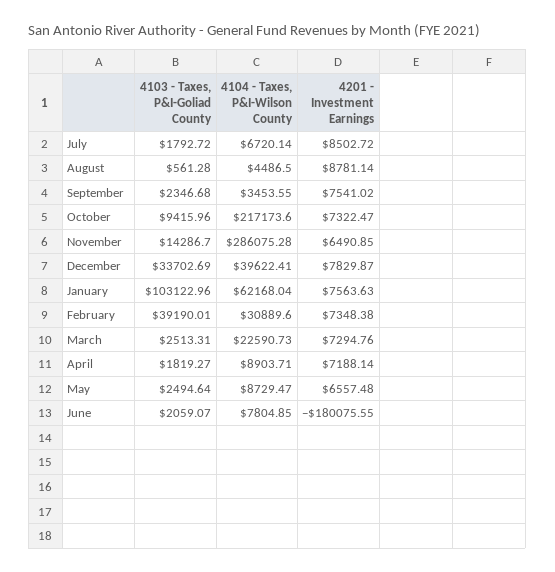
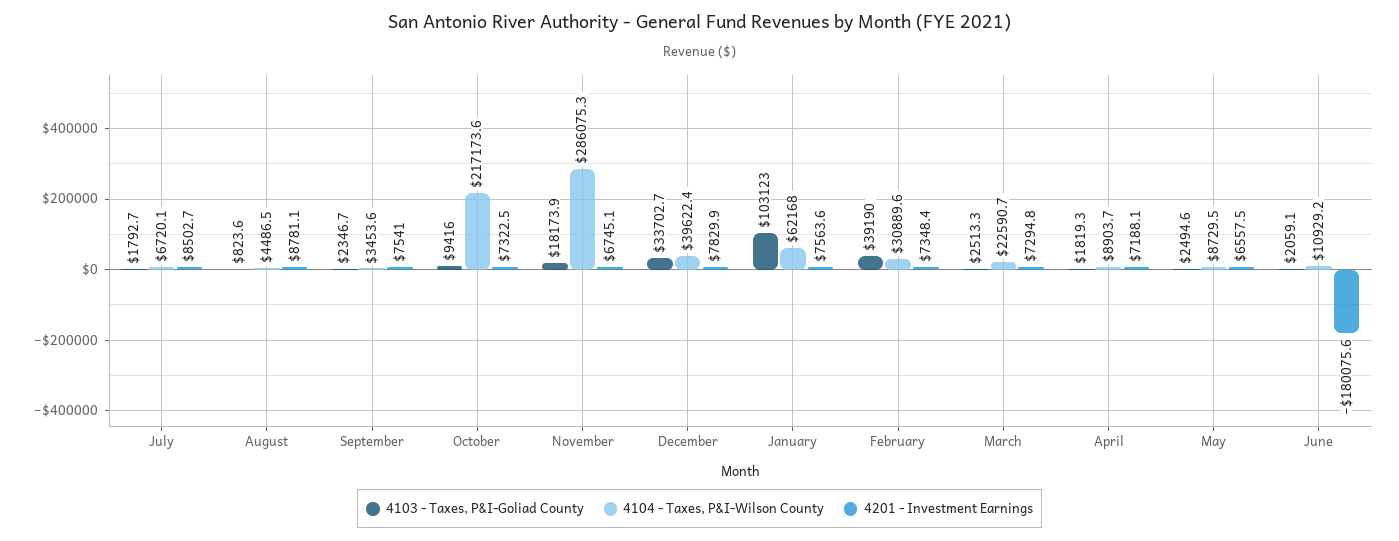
  {
    "4103 - Taxes, P&I-Goliad County": {
      "July": 1792.72,
-     "August": 561.28,
+     "August": 823.6,
      "September": 2346.68,
      "October": 9415.96,
-     "November": 14286.7,
+     "November": 18173.9,
      "December": 33702.69,
      "January": 103122.96,
      "February": 39190.01,
      "March": 2513.31,
      "April": 1819.27,
      "May": 2494.64,
      "June": 2059.07
    },
    "4104 - Taxes, P&I-Wilson County": {
      "July": 6720.14,
      "August": 4486.5,
      "September": 3453.55,
      "October": 217173.6,
      "November": 286075.28,
      "December": 39622.41,
      "January": 62168.04,
      "February": 30889.6,
      "March": 22590.73,
      "April": 8903.71,
      "May": 8729.47,
-     "June": 7804.85
+     "June": 10929.2
    },
    "4201 - Investment Earnings": {
      "July": 8502.72,
      "August": 8781.14,
      "September": 7541.02,
      "October": 7322.47,
-     "November": 6490.85,
+     "November": 6745.1,
      "December": 7829.87,
      "January": 7563.63,
      "February": 7348.38,
      "March": 7294.76,
      "April": 7188.14,
      "May": 6557.48,
      "June": -180075.55
    }
  }

